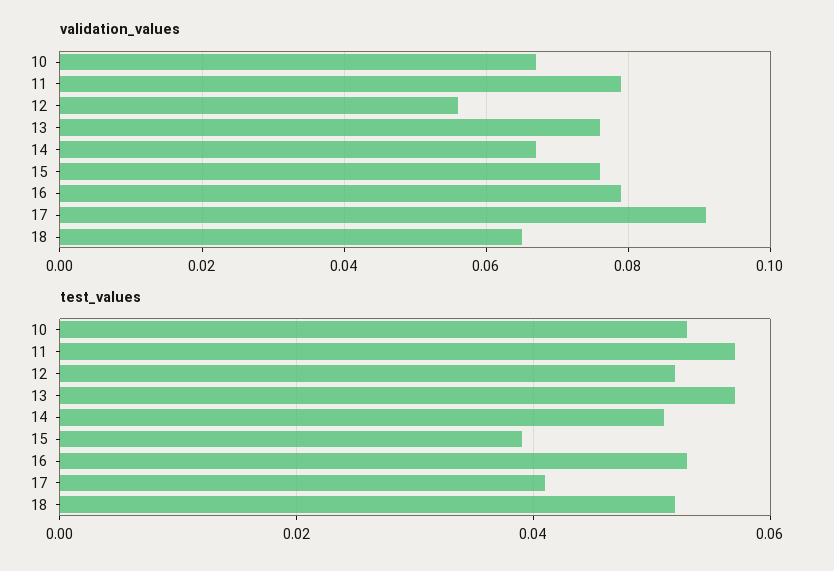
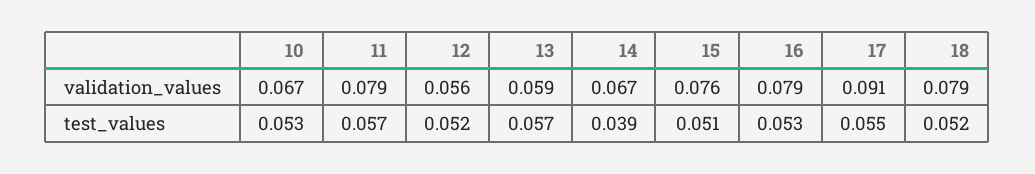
  {
    "validation_values": {
      "10": 0.067,
      "11": 0.079,
      "12": 0.056,
-     "13": 0.075,
+     "13": 0.059,
      "14": 0.067,
      "15": 0.076,
      "16": 0.079,
      "17": 0.091,
-     "18": 0.065
+     "18": 0.079
    },
    "test_values": {
      "10": 0.053,
      "11": 0.057,
      "12": 0.052,
      "13": 0.057,
-     "14": 0.05,
+     "14": 0.039,
-     "15": 0.04,
+     "15": 0.051,
      "16": 0.053,
-     "17": 0.04,
+     "17": 0.055,
      "18": 0.052
    }
  }

